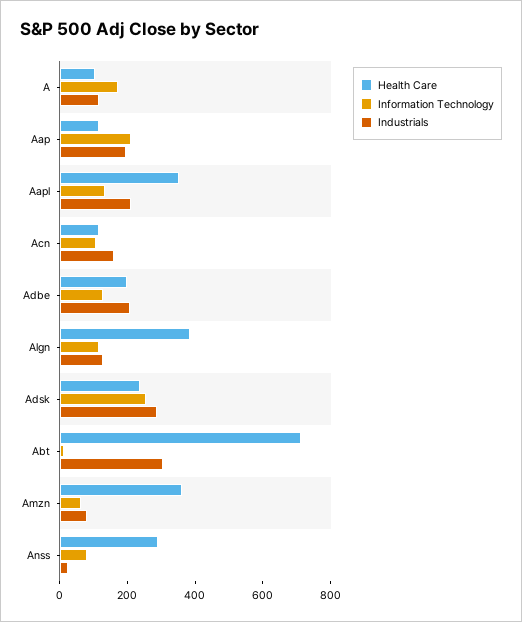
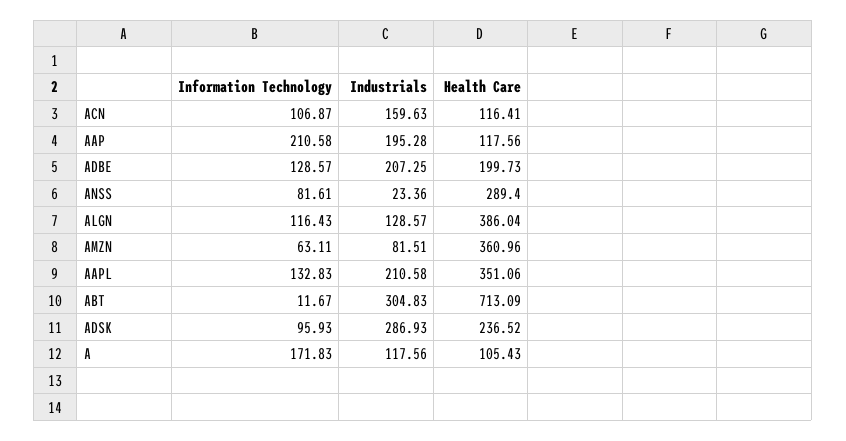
  {
    "Health Care": {
      "A": 105.43,
      "Aap": 117.56,
      "Aapl": 351.06,
      "Acn": 116.41,
      "Adbe": 199.73,
      "Algn": 386.04,
      "Adsk": 236.52,
      "Abt": 713.09,
      "Amzn": 360.96,
      "Anss": 289.4
    },
    "Information Technology": {
      "A": 171.83,
      "Aap": 210.58,
      "Aapl": 132.83,
      "Acn": 106.87,
      "Adbe": 128.57,
      "Algn": 116.43,
-     "Adsk": 250,
+     "Adsk": 95.93,
      "Abt": 11.67,
      "Amzn": 63.11,
      "Anss": 81.61
    },
    "Industrials": {
      "A": 117.56,
      "Aap": 195.28,
      "Aapl": 210.58,
      "Acn": 159.63,
      "Adbe": 207.25,
      "Algn": 128.57,
      "Adsk": 286.93,
      "Abt": 304.83,
      "Amzn": 81.51,
      "Anss": 23.36
    }
  }

